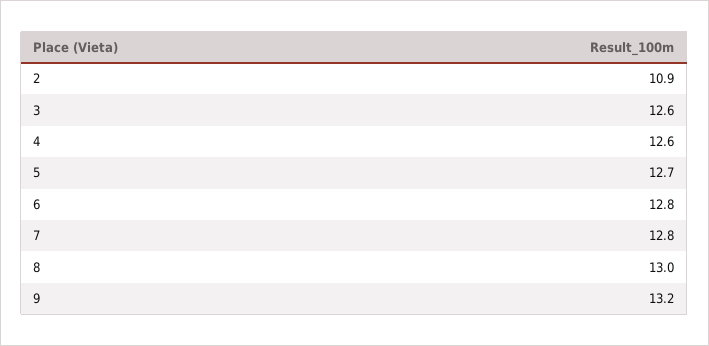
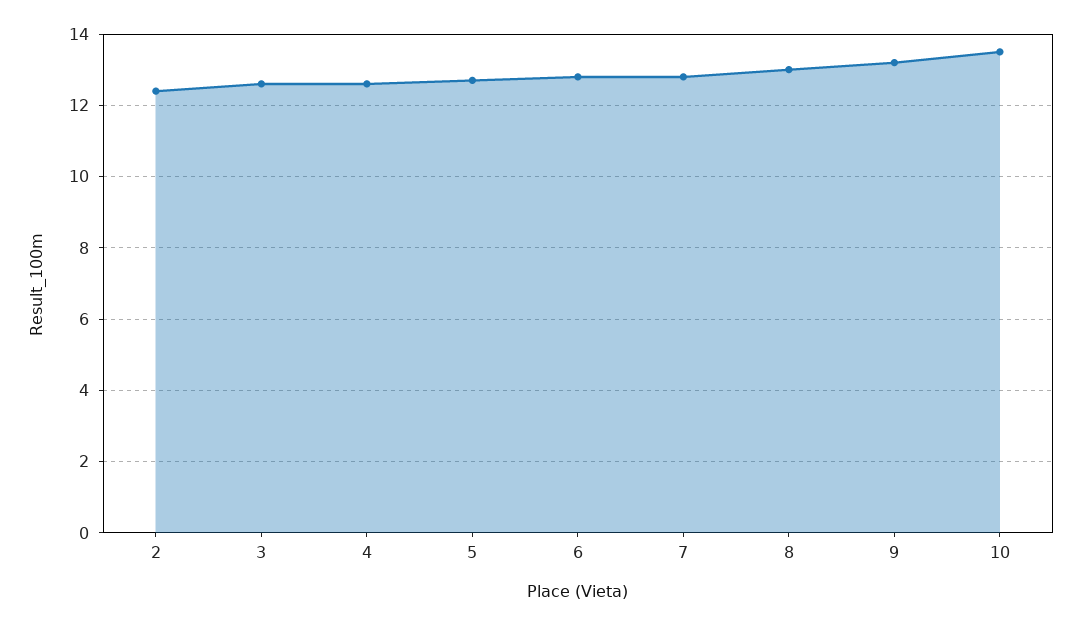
  {
-   "2": 10.9,
+   "2": 12.5,
    "3": 12.6,
    "4": 12.6,
    "5": 12.7,
    "6": 12.8,
    "7": 12.8,
    "8": 13,
-   "9": 13.2
+   "9": 13.2,
+   "10": 13.5
  }

